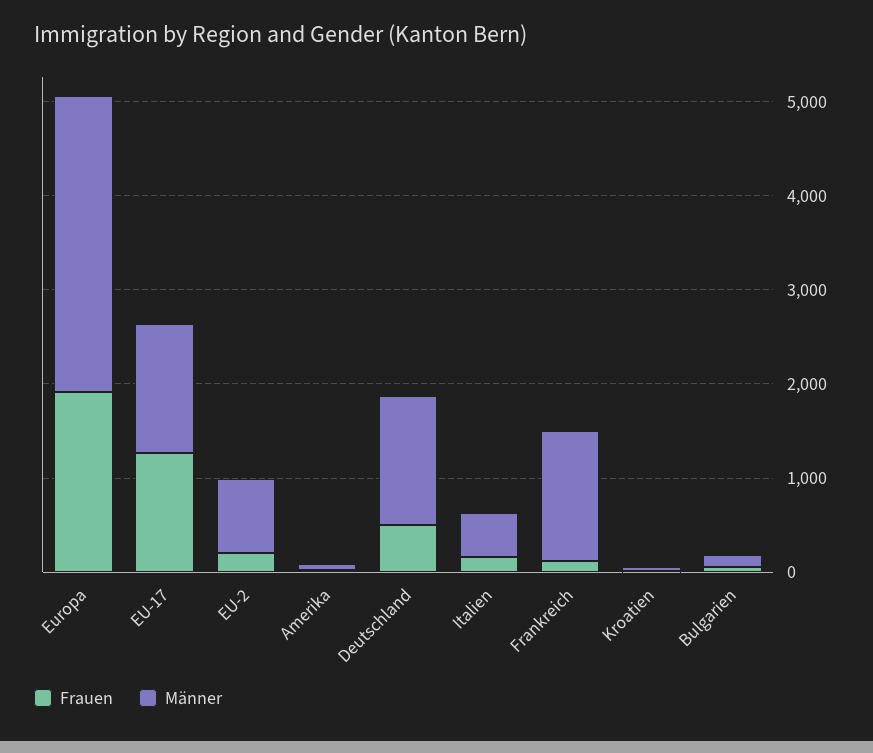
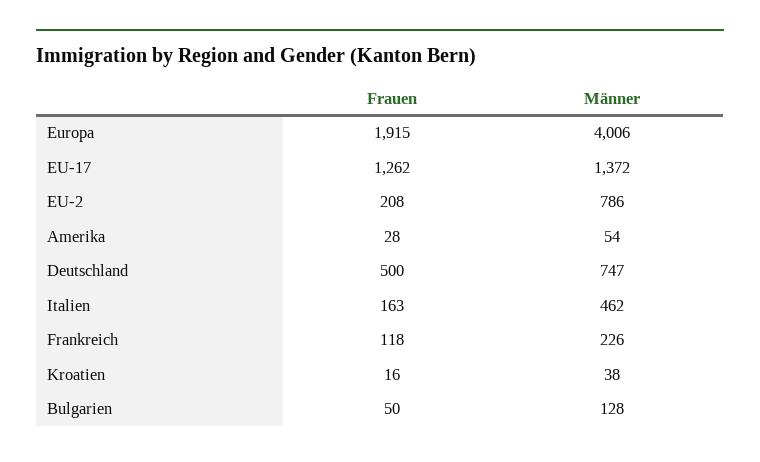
  {
    "Frauen": {
      "Europa": 1915,
      "EU-17": 1262,
      "EU-2": 208,
      "Amerika": 28,
      "Deutschland": 500,
      "Italien": 163,
      "Frankreich": 118,
      "Kroatien": 16,
      "Bulgarien": 50
    },
    "Männer": {
-     "Europa": 3200,
+     "Europa": 4006,
      "EU-17": 1372,
      "EU-2": 786,
      "Amerika": 54,
-     "Deutschland": 1400,
+     "Deutschland": 747,
      "Italien": 462,
-     "Frankreich": 1400,
+     "Frankreich": 226,
      "Kroatien": 38,
      "Bulgarien": 128
    }
  }

